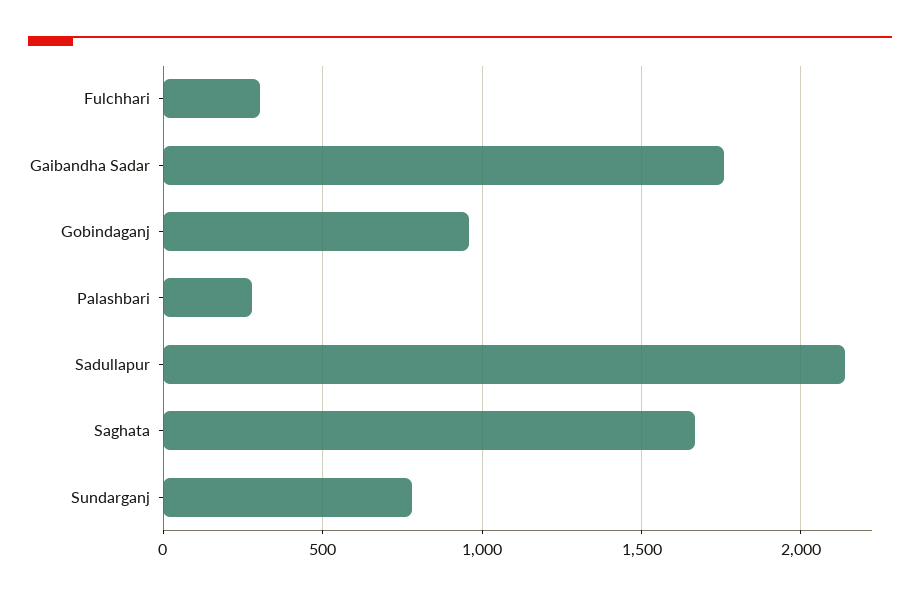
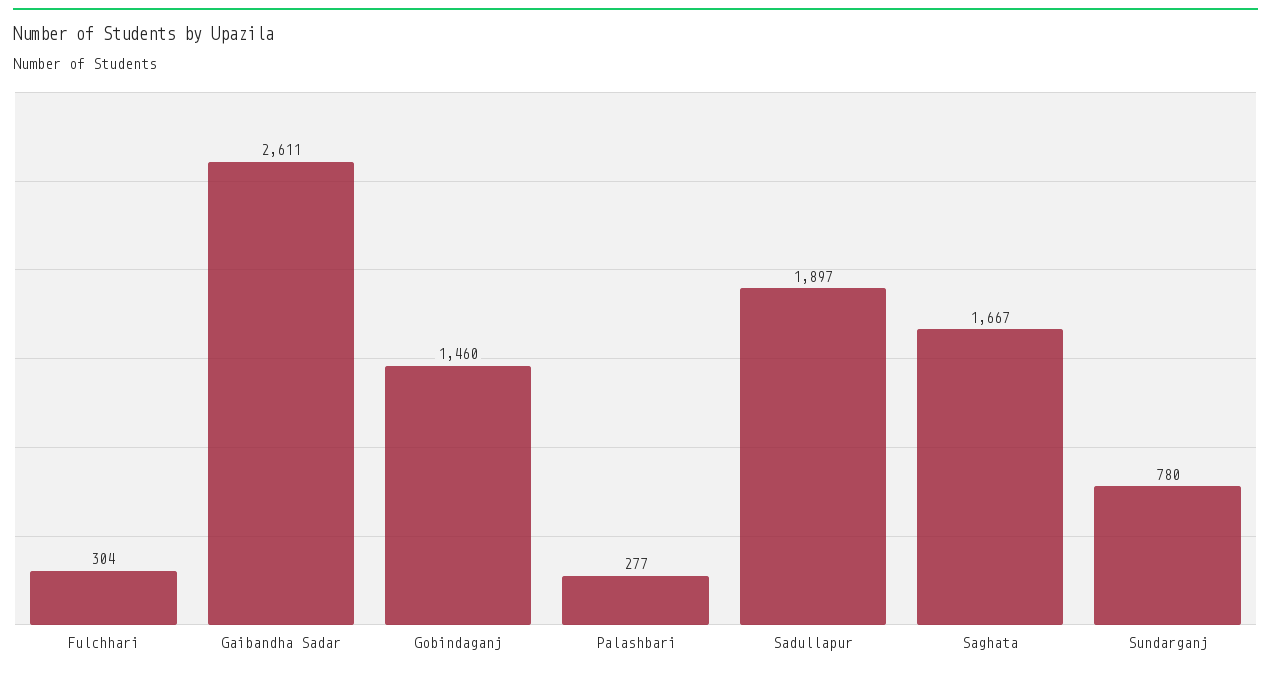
  {
    "Fulchhari": 304,
-   "Gaibandha Sadar": 1750,
+   "Gaibandha Sadar": 2611,
-   "Gobindaganj": 950,
+   "Gobindaganj": 1460,
    "Palashbari": 277,
-   "Sadullapur": 2150,
+   "Sadullapur": 1897,
    "Saghata": 1667,
    "Sundarganj": 780
  }

